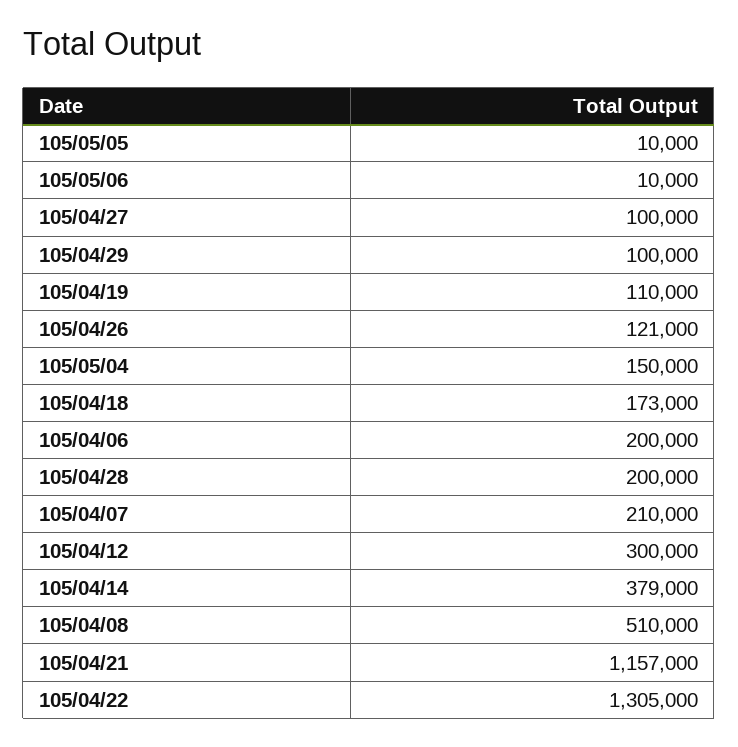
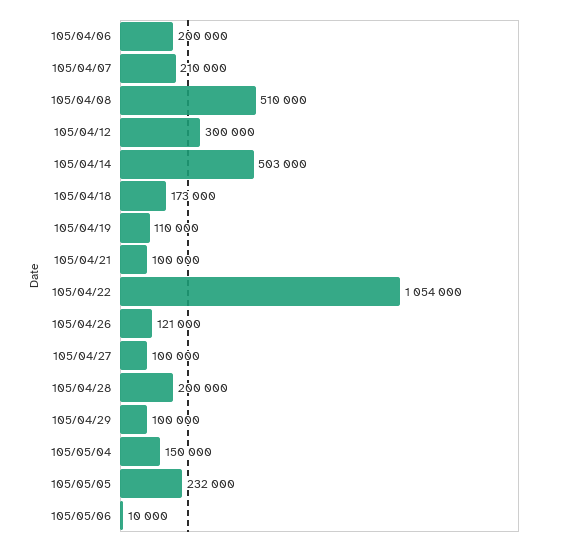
  {
-   "105/05/05": 10000,
+   "105/05/05": 232000,
    "105/05/06": 10000,
    "105/04/27": 100000,
    "105/04/29": 100000,
    "105/04/19": 110000,
    "105/04/26": 121000,
    "105/05/04": 150000,
    "105/04/18": 173000,
    "105/04/06": 200000,
    "105/04/28": 200000,
    "105/04/07": 210000,
    "105/04/12": 300000,
-   "105/04/14": 379000,
+   "105/04/14": 503000,
    "105/04/08": 510000,
-   "105/04/21": 1157000,
+   "105/04/21": 100000,
-   "105/04/22": 1305000
+   "105/04/22": 1054000
  }

